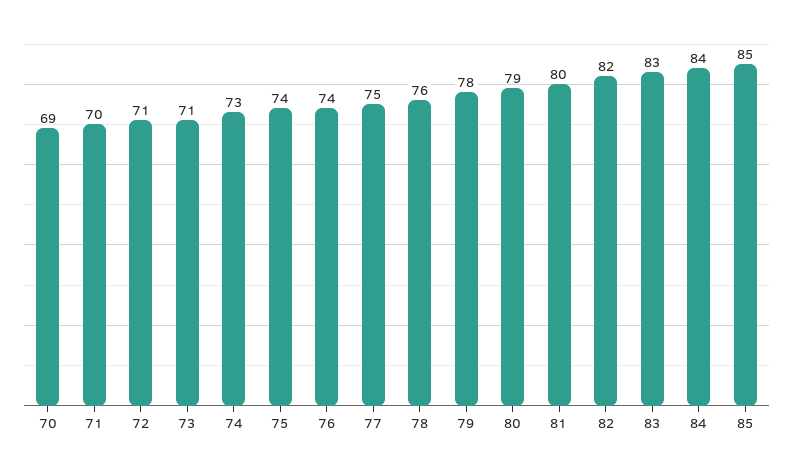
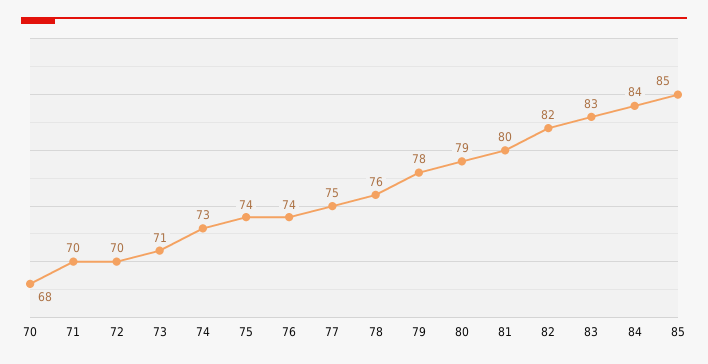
  {
-   "70": 69,
+   "70": 68,
    "71": 70,
-   "72": 71,
+   "72": 70,
    "73": 71,
    "74": 73,
    "75": 74,
    "76": 74,
    "77": 75,
    "78": 76,
    "79": 78,
    "80": 79,
    "81": 80,
    "82": 82,
    "83": 83,
    "84": 84,
    "85": 85
  }

